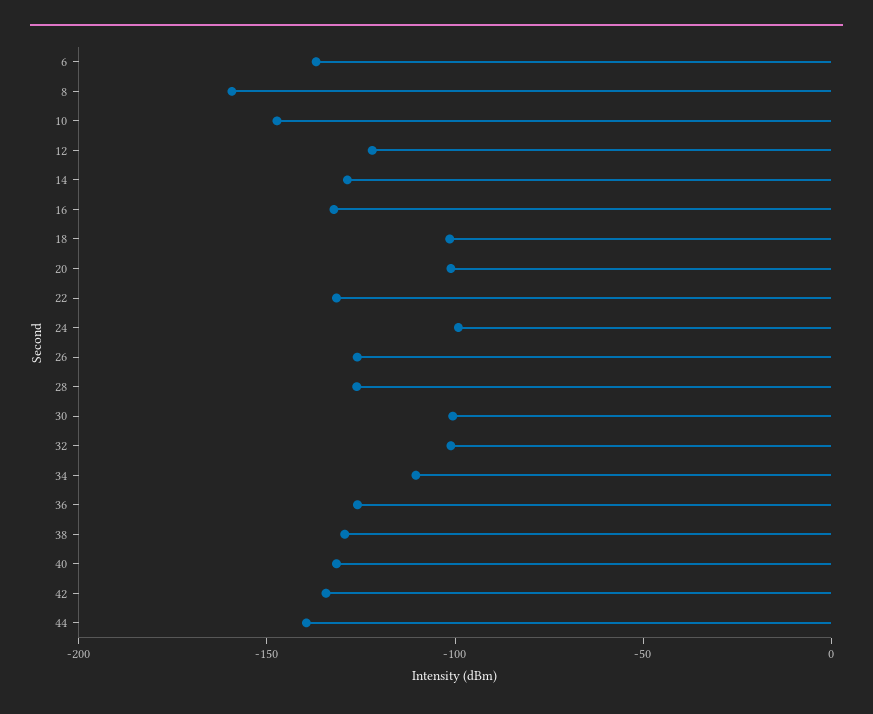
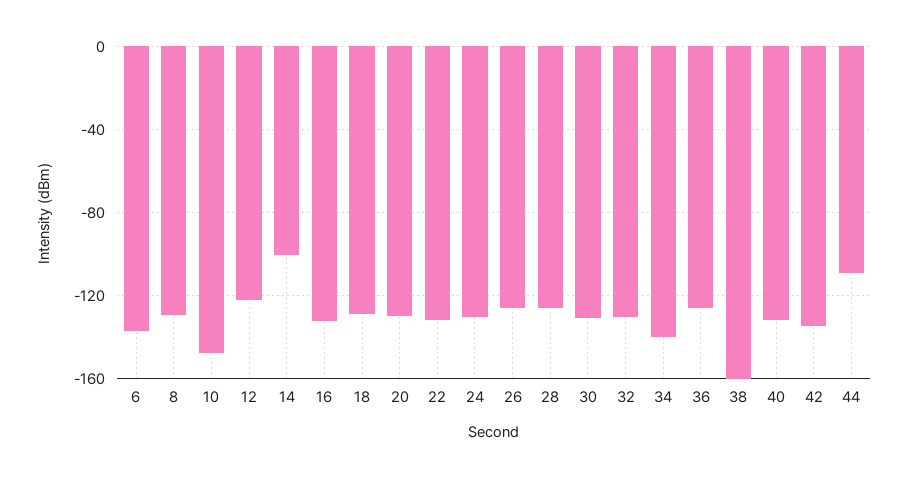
  {
    "6": -135,
-   "8": -160,
+   "8": -130,
    "10": -145,
    "12": -120,
-   "14": -130,
+   "14": -100,
    "16": -130,
-   "18": -100,
+   "18": -130,
-   "20": -100,
+   "20": -130,
    "22": -130,
-   "24": -100,
+   "24": -130,
    "26": -125,
    "28": -125,
-   "30": -100,
+   "30": -130,
-   "32": -100,
+   "32": -130,
-   "34": -110,
+   "34": -140,
    "36": -125,
-   "38": -130,
+   "38": -160,
    "40": -130,
    "42": -135,
-   "44": -140
+   "44": -110
  }

